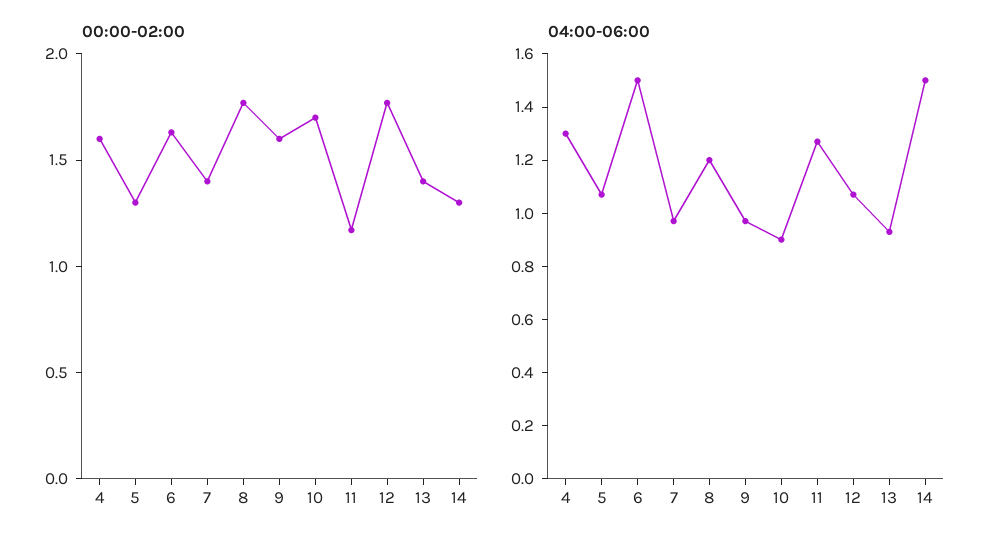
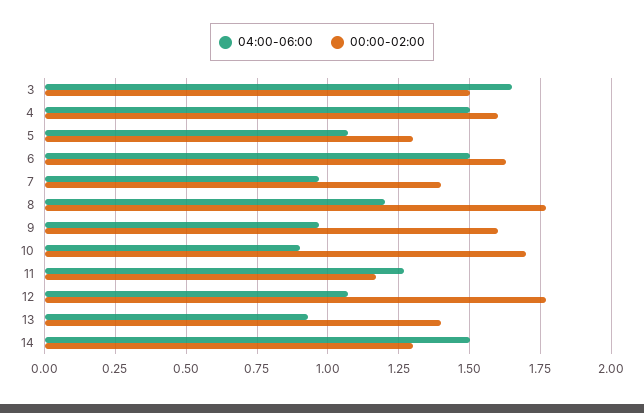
  {
    "00:00-02:00": {
      "4": 1.6,
      "5": 1.3,
      "6": 1.65,
      "7": 1.4,
      "8": 1.75,
      "9": 1.6,
      "10": 1.7,
      "11": 1.15,
      "12": 1.75,
      "13": 1.4,
-     "14": 1.3
+     "14": 1.3,
+     "3": 1.5
    },
    "04:00-06:00": {
-     "4": 1.3,
+     "4": 1.5,
      "5": 1.05,
      "6": 1.5,
      "7": 0.95,
      "8": 1.2,
      "9": 0.95,
      "10": 0.9,
      "11": 1.25,
      "12": 1.05,
      "13": 0.95,
-     "14": 1.5
+     "14": 1.5,
+     "3": 1.65
    }
  }

